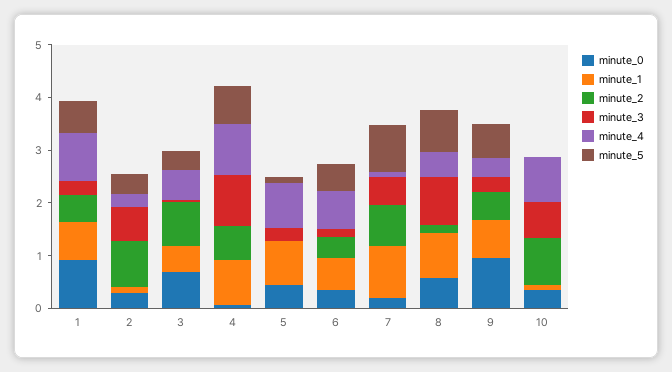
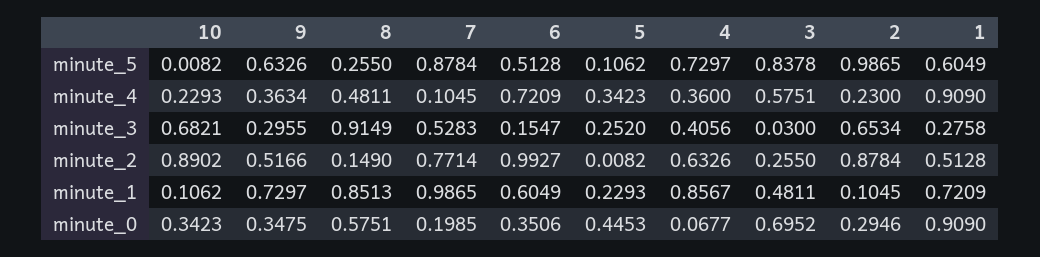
  {
    "minute_0": {
      "1": 0.909,
      "2": 0.2946,
      "3": 0.6952,
      "4": 0.0677,
      "5": 0.4453,
      "6": 0.3506,
      "7": 0.1985,
      "8": 0.5751,
-     "9": 1,
+     "9": 0.3475,
      "10": 0.3423
    },
    "minute_1": {
      "1": 0.7209,
      "2": 0.1045,
      "3": 0.4811,
      "4": 0.8567,
-     "5": 0.8,
+     "5": 0.2293,
      "6": 0.6049,
      "7": 0.9865,
      "8": 0.8513,
      "9": 0.7297,
      "10": 0.1062
    },
    "minute_2": {
      "1": 0.5128,
      "2": 0.8784,
-     "3": 0.8,
+     "3": 0.255,
      "4": 0.6326,
      "5": 0.0082,
-     "6": 0.4,
+     "6": 0.9927,
      "7": 0.7714,
      "8": 0.149,
      "9": 0.5166,
      "10": 0.8902
    },
    "minute_3": {
      "1": 0.2758,
      "2": 0.6534,
      "3": 0.03,
-     "4": 1,
+     "4": 0.4056,
      "5": 0.252,
      "6": 0.1547,
      "7": 0.5283,
      "8": 0.9149,
      "9": 0.2955,
      "10": 0.6821
    },
    "minute_4": {
      "1": 0.909,
      "2": 0.23,
      "3": 0.5751,
-     "4": 1,
+     "4": 0.36,
-     "5": 0.8,
+     "5": 0.3423,
      "6": 0.7209,
      "7": 0.1045,
      "8": 0.4811,
      "9": 0.3634,
-     "10": 0.8
+     "10": 0.2293
    },
    "minute_5": {
      "1": 0.6049,
-     "2": 0.4,
+     "2": 0.9865,
-     "3": 0.4,
+     "3": 0.8378,
      "4": 0.7297,
      "5": 0.1062,
      "6": 0.5128,
      "7": 0.8784,
-     "8": 0.8,
+     "8": 0.255,
      "9": 0.6326,
      "10": 0.0082
    }
  }

